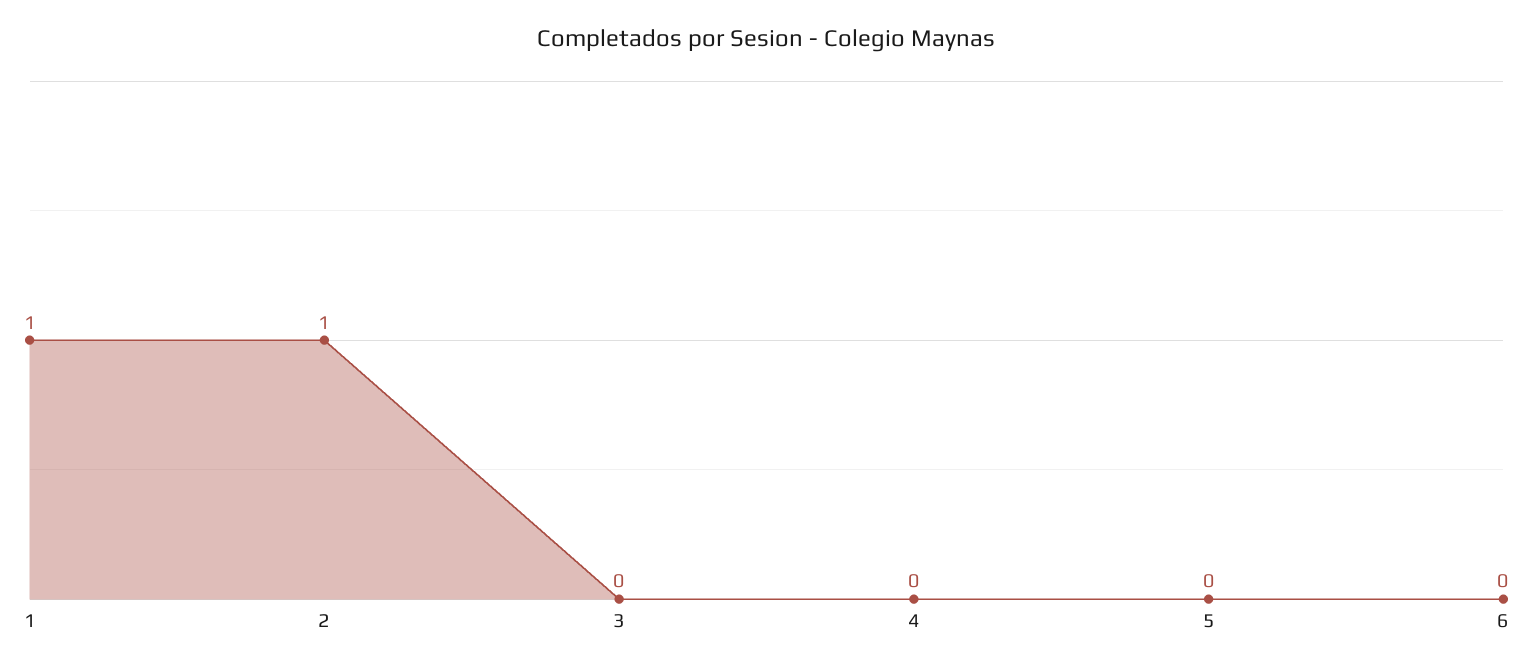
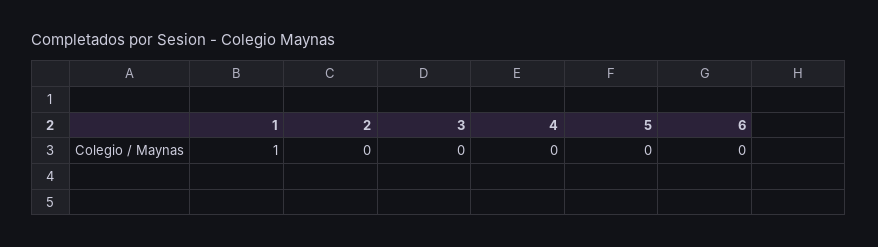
  {
    "1": 1,
-   "2": 1,
+   "2": 0,
    "3": 0,
    "4": 0,
    "5": 0,
    "6": 0
  }

